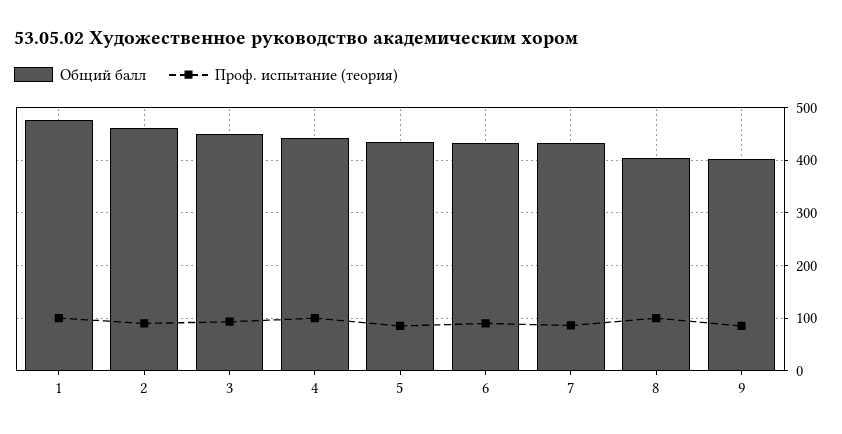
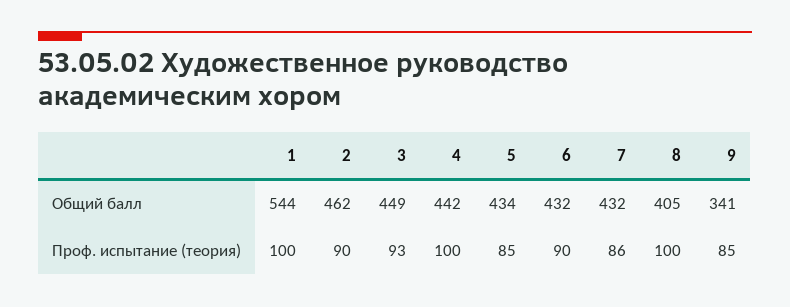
  {
    "Общий балл": {
-     "1": 480,
+     "1": 544,
      "2": 462,
      "3": 449,
      "4": 442,
      "5": 434,
      "6": 432,
      "7": 432,
      "8": 405,
-     "9": 400
+     "9": 341
    },
    "Проф. испытание (теория)": {
      "1": 100,
      "2": 90,
      "3": 93,
      "4": 100,
      "5": 85,
      "6": 90,
      "7": 86,
      "8": 100,
      "9": 85
    }
  }

